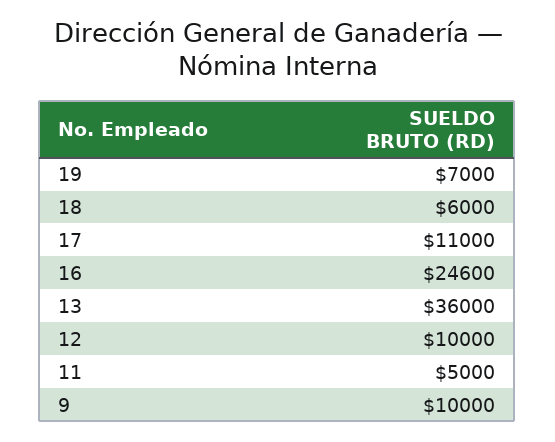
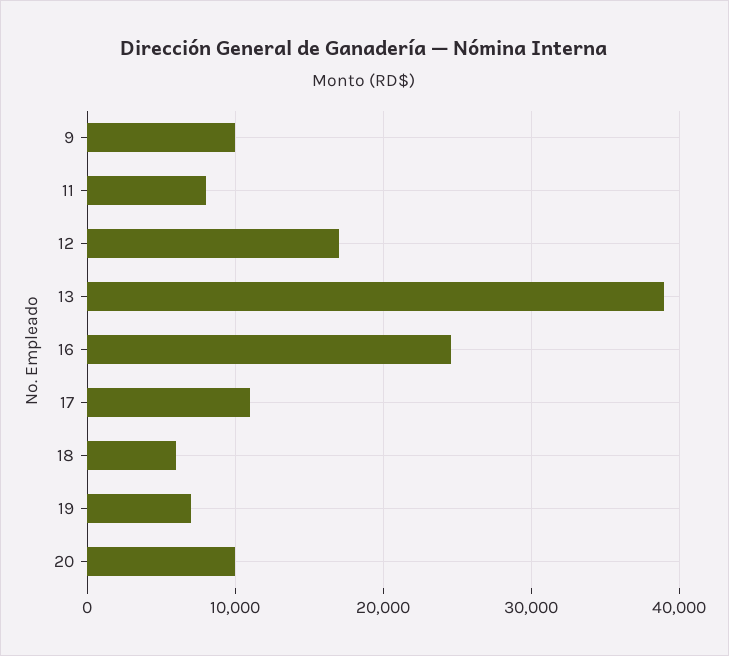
  {
    "19": 7000,
    "18": 6000,
    "17": 11000,
    "16": 24600,
-   "13": 36000,
+   "13": 39000,
-   "12": 10000,
+   "12": 17000,
-   "11": 5000,
+   "11": 8000,
-   "9": 10000
+   "9": 10000,
+   "20": 10000
  }

